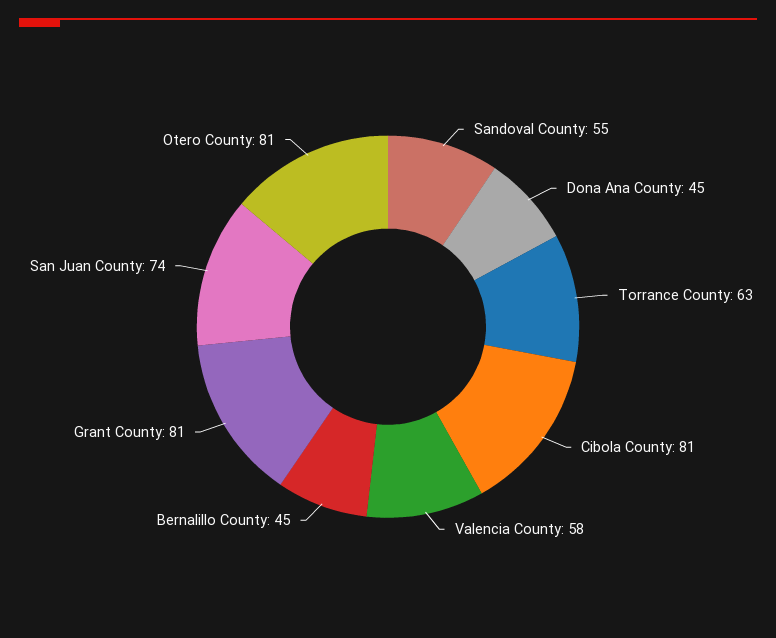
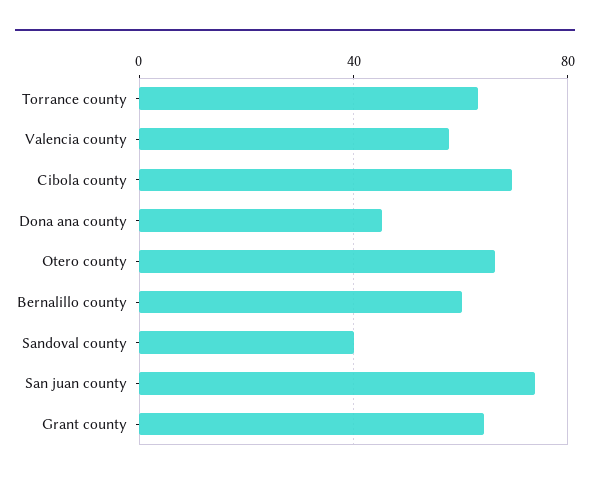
  {
-   "Sandoval County": 55,
+   "Sandoval County": 40,
    "Dona Ana County": 45,
    "Torrance County": 63,
-   "Cibola County": 81,
+   "Cibola County": 70,
    "Valencia County": 58,
-   "Bernalillo County": 45,
+   "Bernalillo County": 60,
-   "Grant County": 81,
+   "Grant County": 65,
    "San Juan County": 74,
-   "Otero County": 81
+   "Otero County": 65
  }

